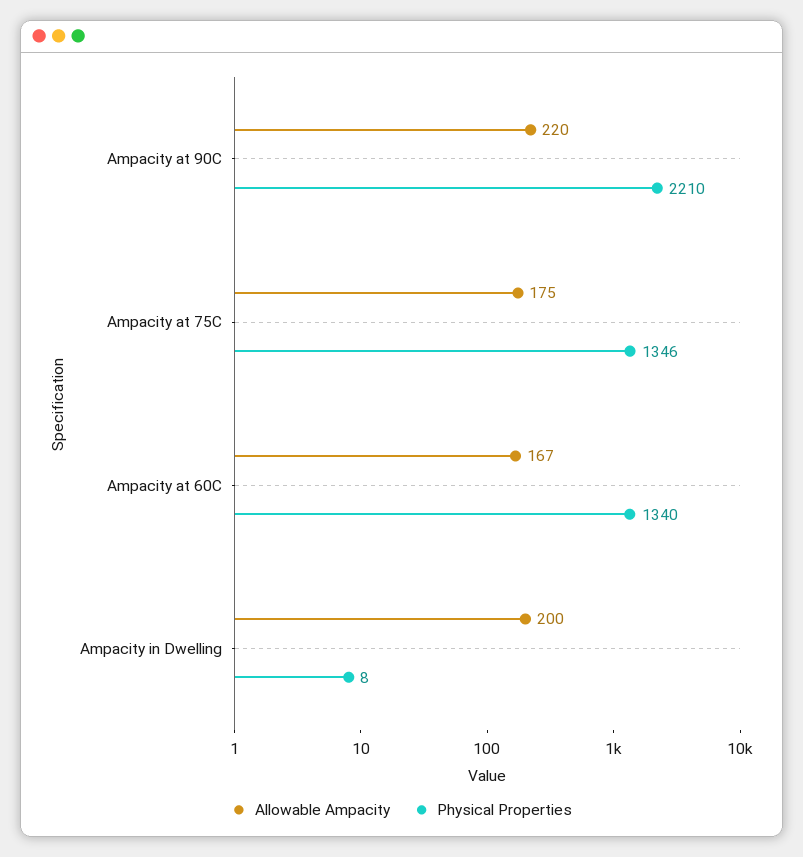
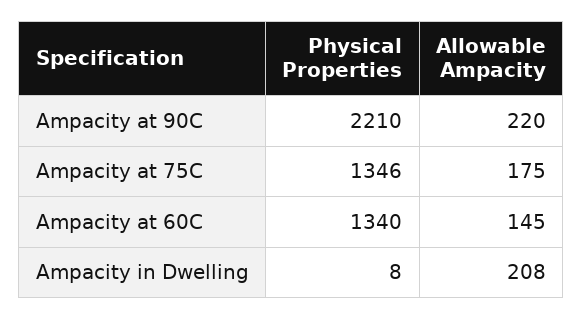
  {
    "Allowable Ampacity": {
      "Ampacity at 90C": 220,
      "Ampacity at 75C": 175,
-     "Ampacity at 60C": 167,
+     "Ampacity at 60C": 145,
-     "Ampacity in Dwelling": 200
+     "Ampacity in Dwelling": 208
    },
    "Physical Properties": {
      "Ampacity at 90C": 2210,
      "Ampacity at 75C": 1346,
      "Ampacity at 60C": 1340,
      "Ampacity in Dwelling": 8
    }
  }

